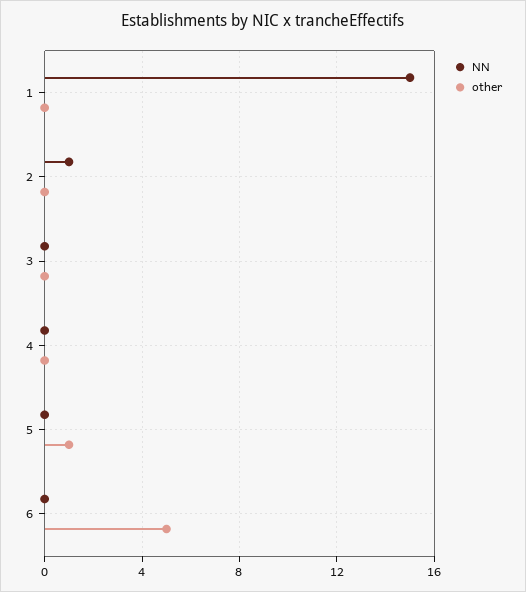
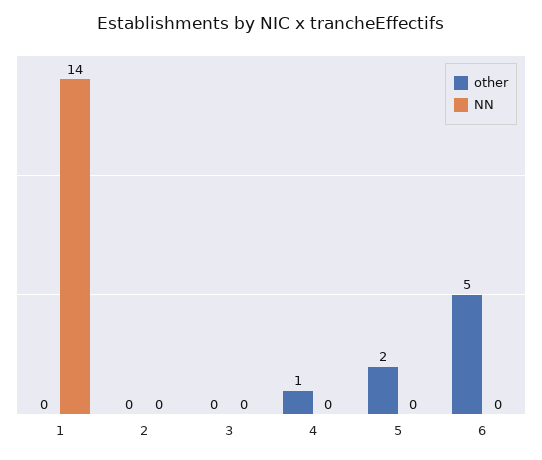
  {
    "NN": {
-     "1": 15,
+     "1": 14,
-     "2": 1,
+     "2": 0,
      "3": 0,
      "4": 0,
      "5": 0,
      "6": 0
    },
    "other": {
      "1": 0,
      "2": 0,
      "3": 0,
-     "4": 0,
+     "4": 1,
-     "5": 1,
+     "5": 2,
      "6": 5
    }
  }

